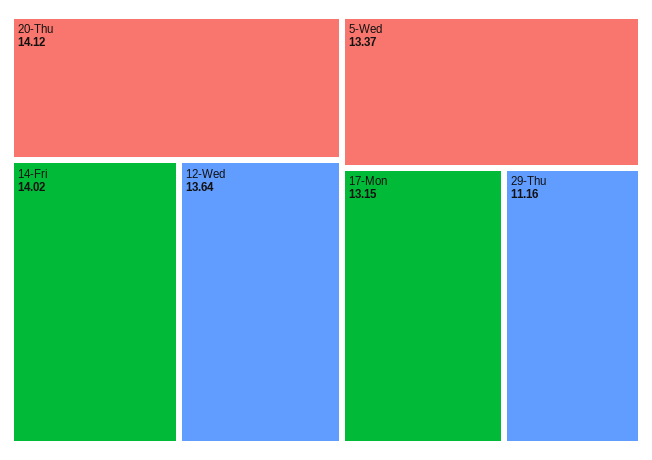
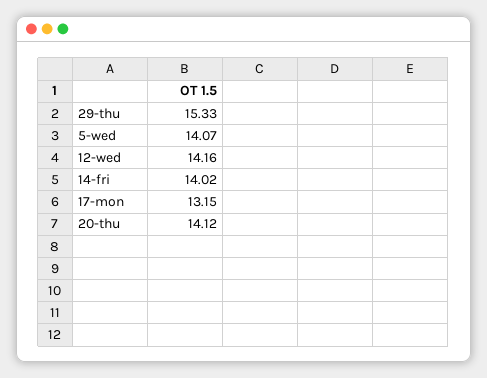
  {
    "20-Thu": 14.12,
    "14-Fri": 14.02,
-   "12-Wed": 13.64,
+   "12-Wed": 14.16,
-   "5-Wed": 13.37,
+   "5-Wed": 14.07,
    "17-Mon": 13.15,
-   "29-Thu": 11.16
+   "29-Thu": 15.33
  }

